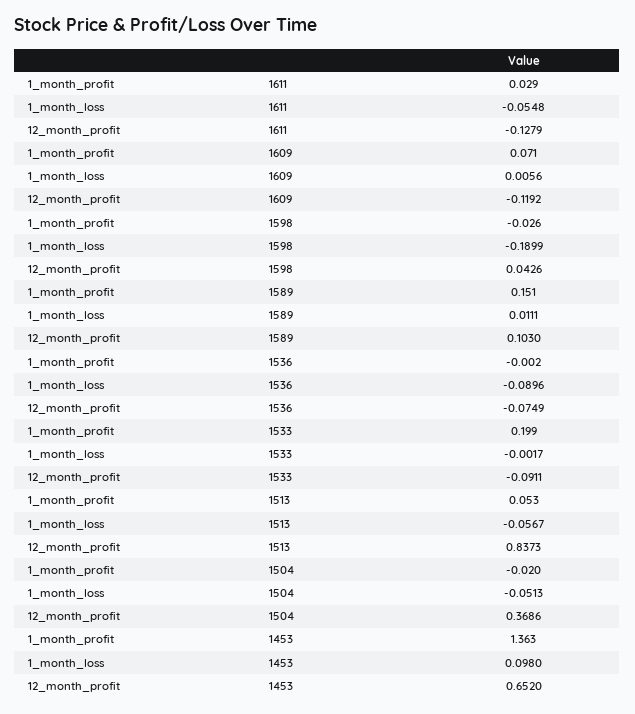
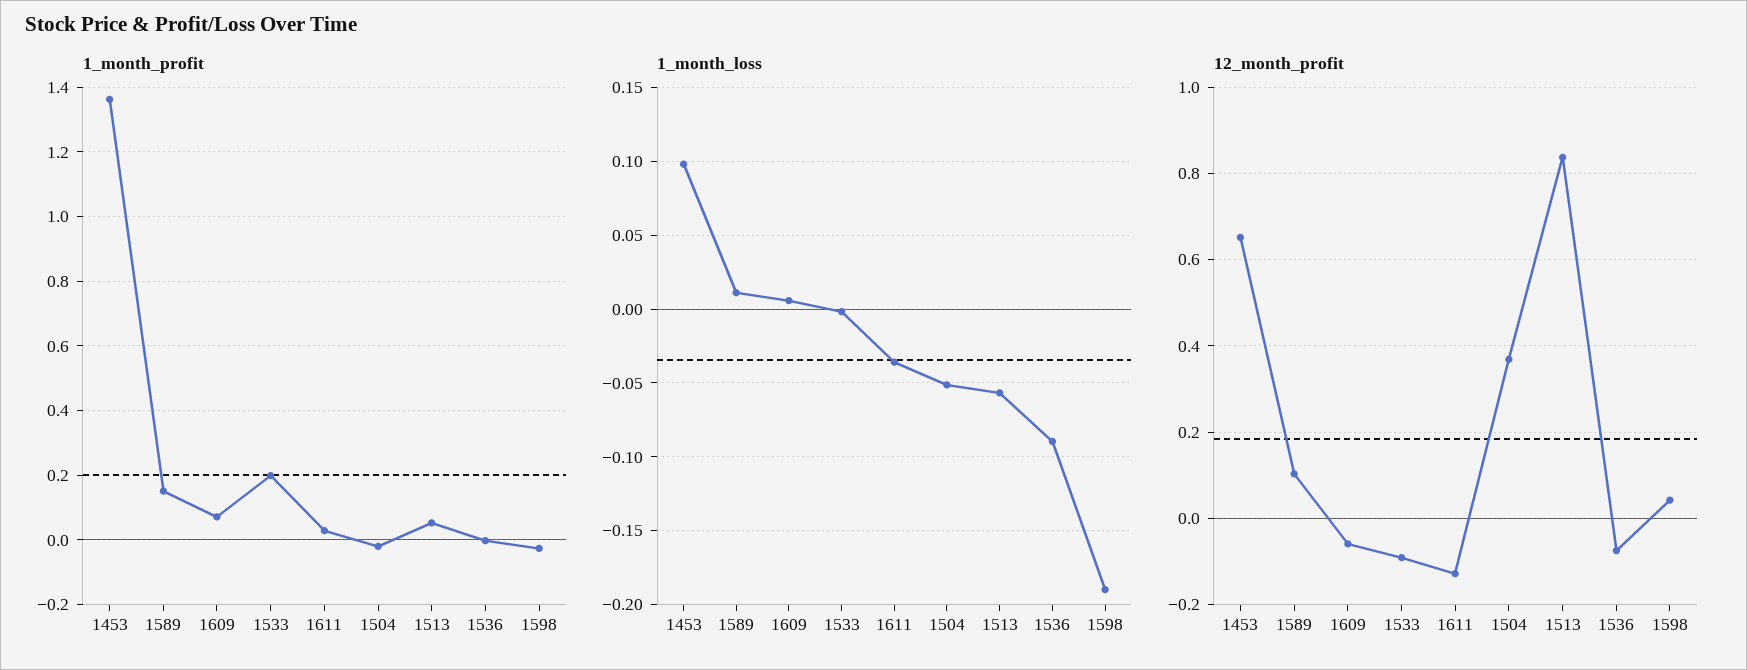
  {
    "1_month_profit": {
      "1611": 0.029,
      "1609": 0.071,
      "1598": -0.026,
      "1589": 0.151,
      "1536": -0.002,
      "1533": 0.199,
      "1513": 0.053,
      "1504": -0.02,
      "1453": 1.363
    },
    "1_month_loss": {
-     "1611": -0.0548,
+     "1611": -0.035,
      "1609": 0.0056,
      "1598": -0.1899,
      "1589": 0.0111,
      "1536": -0.0896,
      "1533": -0.0017,
      "1513": -0.0567,
      "1504": -0.0513,
      "1453": 0.098
    },
    "12_month_profit": {
      "1611": -0.1279,
-     "1609": -0.1192,
+     "1609": -0.06,
      "1598": 0.0426,
      "1589": 0.103,
      "1536": -0.0749,
      "1533": -0.0911,
      "1513": 0.8373,
      "1504": 0.3686,
      "1453": 0.652
    }
  }

